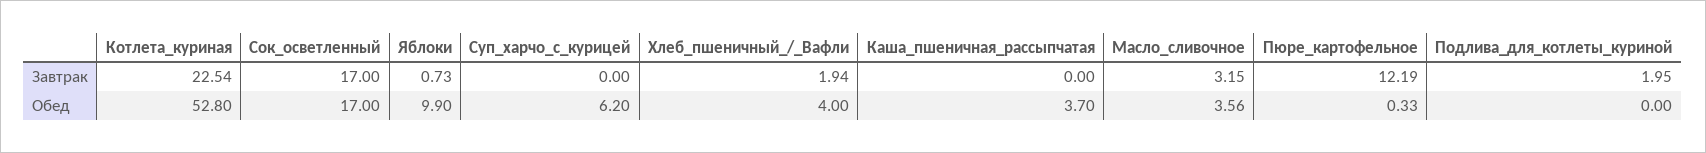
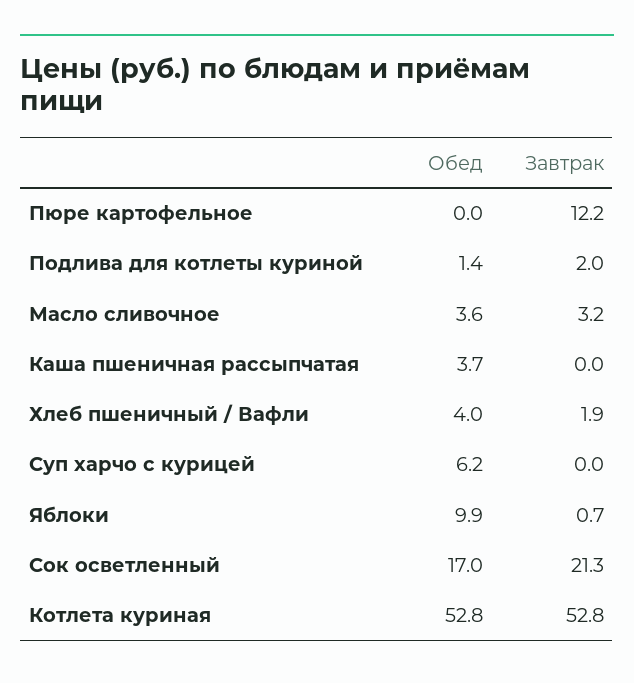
  {
    "Котлета_куриная": {
-     "Завтрак": 22.54,
+     "Завтрак": 52.8,
      "Обед": 52.8
    },
    "Сок_осветленный": {
-     "Завтрак": 17,
+     "Завтрак": 21.3,
      "Обед": 17
    },
    "Яблоки": {
      "Завтрак": 0.73,
      "Обед": 9.9
    },
    "Суп_харчо_с_курицей": {
      "Завтрак": 0,
      "Обед": 6.2
    },
    "Хлеб_пшеничный_/_Вафли": {
      "Завтрак": 1.94,
      "Обед": 4
    },
    "Каша_пшеничная_рассыпчатая": {
      "Завтрак": 0,
      "Обед": 3.7
    },
    "Масло_сливочное": {
      "Завтрак": 3.15,
      "Обед": 3.56
    },
    "Пюре_картофельное": {
      "Завтрак": 12.19,
-     "Обед": 0.33
+     "Обед": 0
    },
    "Подлива_для_котлеты_куриной": {
      "Завтрак": 1.95,
-     "Обед": 0
+     "Обед": 1.4
    }
  }

